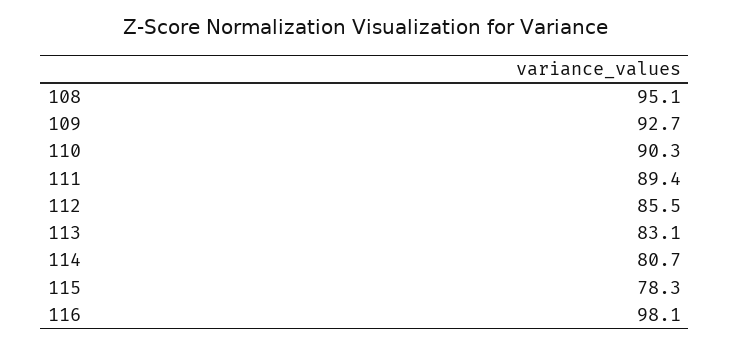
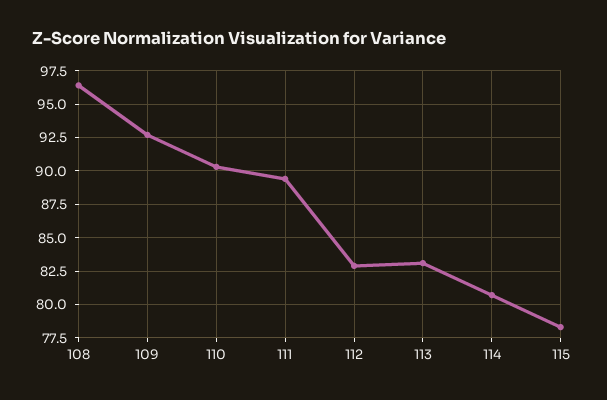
  {
-   "108": 95.1,
+   "108": 96.5,
    "109": 92.7,
    "110": 90.3,
    "111": 89.4,
-   "112": 85.5,
+   "112": 83,
    "113": 83.1,
    "114": 80.7,
-   "115": 78.3,
+   "115": 78.3
-   "116": 98.1
  }

